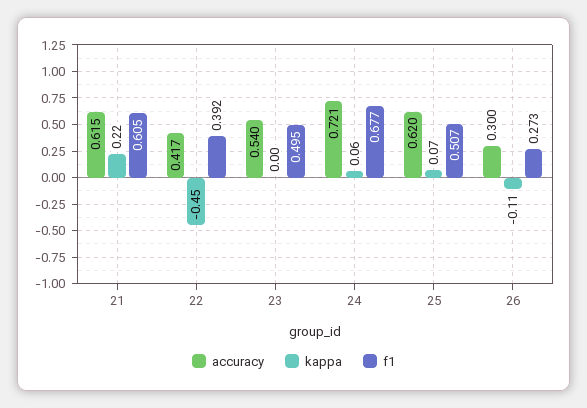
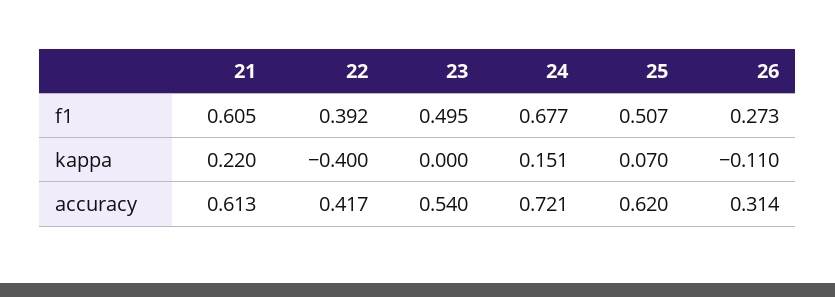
  {
    "accuracy": {
-     "21": 0.615,
+     "21": 0.613,
      "22": 0.417,
      "23": 0.54,
      "24": 0.721,
      "25": 0.62,
-     "26": 0.3
+     "26": 0.314
    },
    "kappa": {
      "21": 0.22,
-     "22": -0.45,
+     "22": -0.4,
      "23": 0,
-     "24": 0.06,
+     "24": 0.151,
      "25": 0.07,
      "26": -0.11
    },
    "f1": {
      "21": 0.605,
      "22": 0.392,
      "23": 0.495,
      "24": 0.677,
      "25": 0.507,
      "26": 0.273
    }
  }

